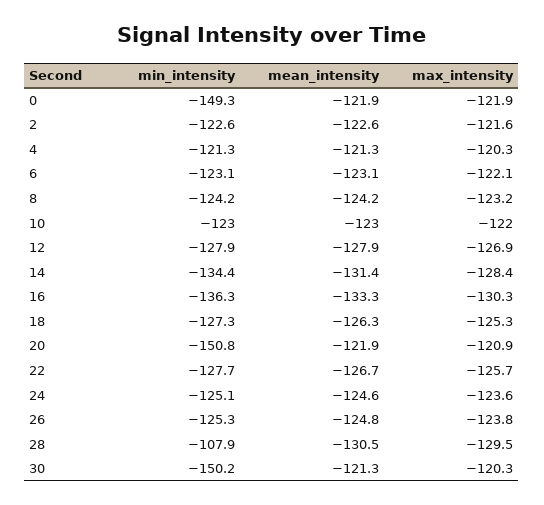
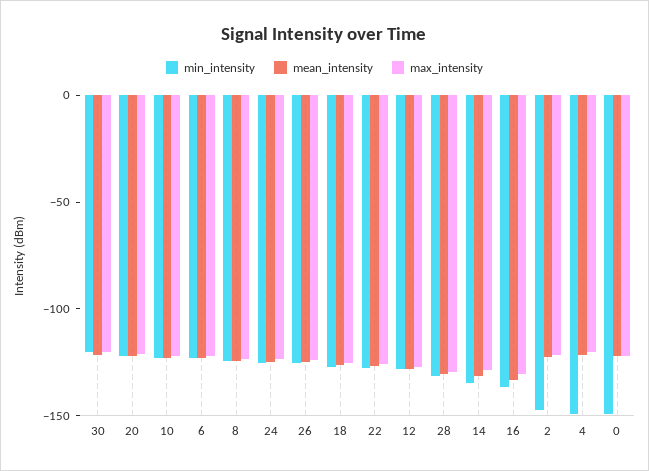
  {
    "min_intensity": {
      "0": -149.3,
-     "2": -122.6,
+     "2": -150,
-     "4": -121.3,
+     "4": -150,
      "6": -123.1,
      "8": -124.2,
      "10": -123,
      "12": -127.9,
      "14": -134.4,
      "16": -136.3,
      "18": -127.3,
-     "20": -150.8,
+     "20": -120,
      "22": -127.7,
      "24": -125.1,
      "26": -125.3,
-     "28": -107.9,
+     "28": -130,
-     "30": -150.2
+     "30": -120
    },
    "mean_intensity": {
      "0": -121.9,
      "2": -122.6,
      "4": -121.3,
      "6": -123.1,
      "8": -124.2,
      "10": -123,
      "12": -127.9,
      "14": -131.4,
      "16": -133.3,
      "18": -126.3,
      "20": -121.9,
      "22": -126.7,
      "24": -124.6,
      "26": -124.8,
      "28": -130.5,
      "30": -121.3
    },
    "max_intensity": {
      "0": -121.9,
      "2": -121.6,
      "4": -120.3,
      "6": -122.1,
      "8": -123.2,
      "10": -122,
      "12": -126.9,
      "14": -128.4,
      "16": -130.3,
      "18": -125.3,
      "20": -120.9,
      "22": -125.7,
      "24": -123.6,
      "26": -123.8,
      "28": -129.5,
      "30": -120.3
    }
  }

